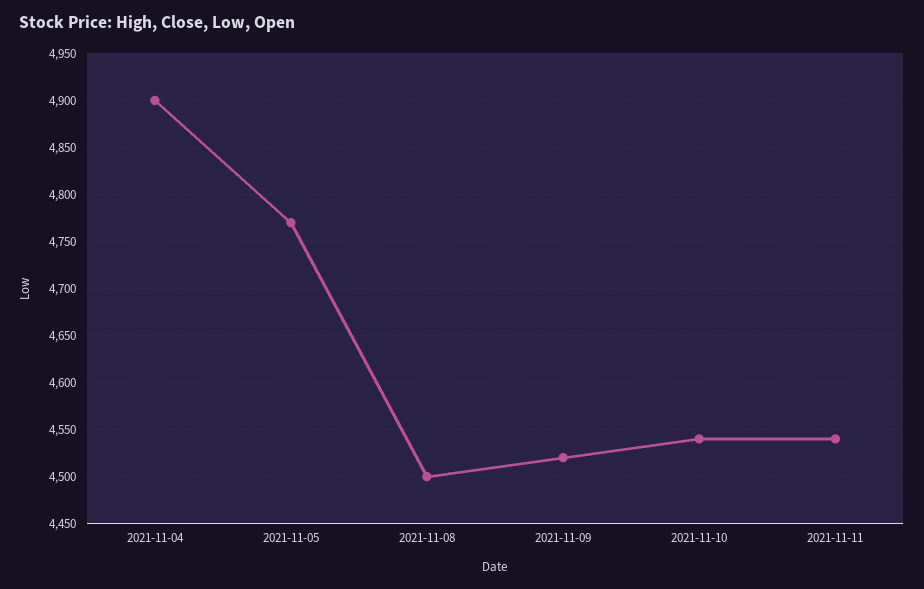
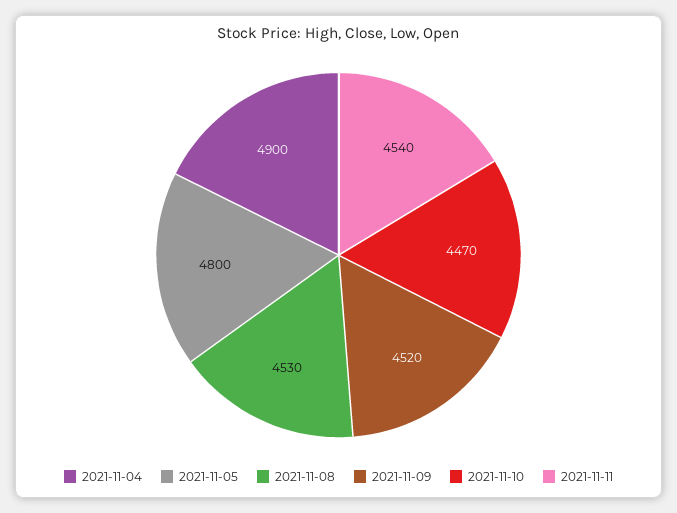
  {
    "2021-11-04": 4900,
-   "2021-11-05": 4770,
+   "2021-11-05": 4800,
-   "2021-11-08": 4500,
+   "2021-11-08": 4530,
    "2021-11-09": 4520,
-   "2021-11-10": 4540,
+   "2021-11-10": 4470,
    "2021-11-11": 4540
  }

